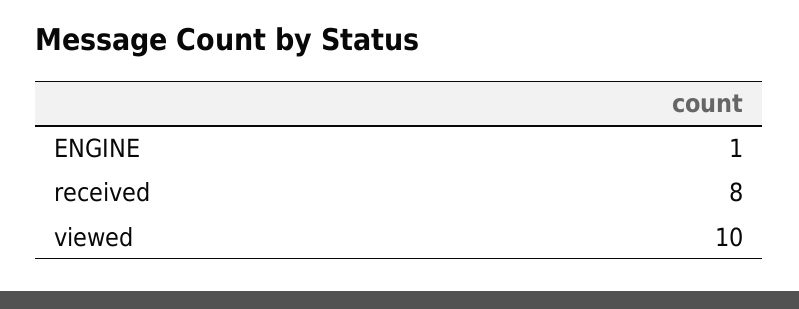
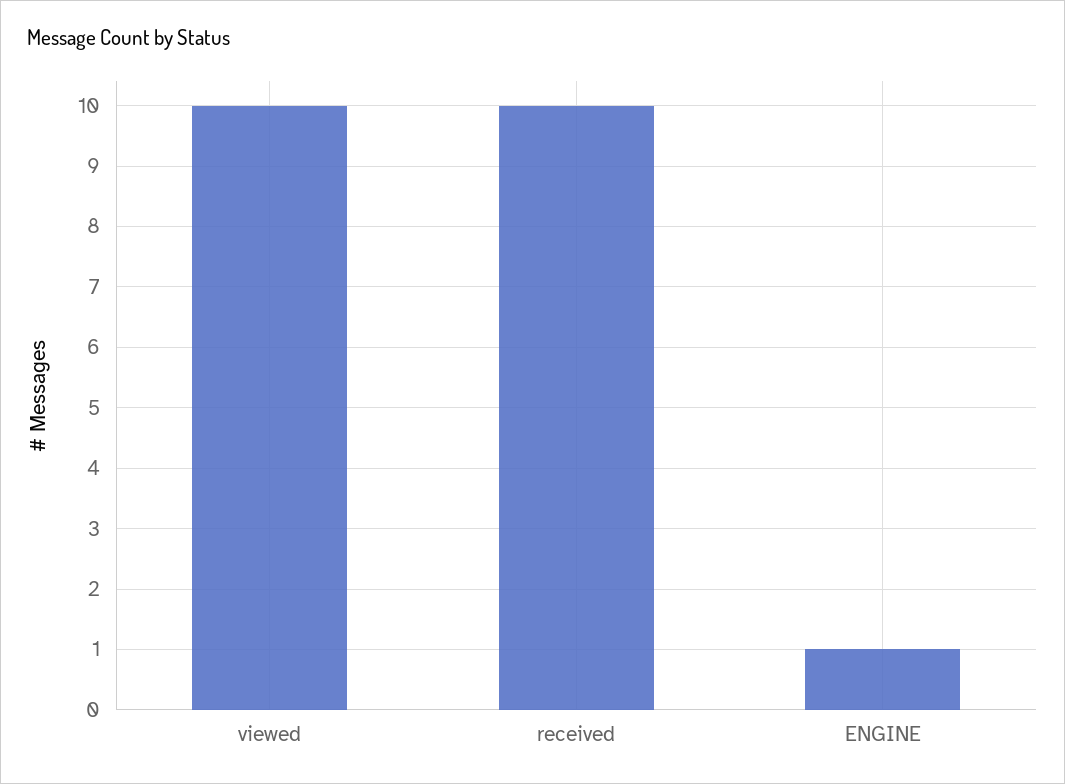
  {
    "ENGINE": 1,
-   "received": 8,
+   "received": 10,
    "viewed": 10
  }

